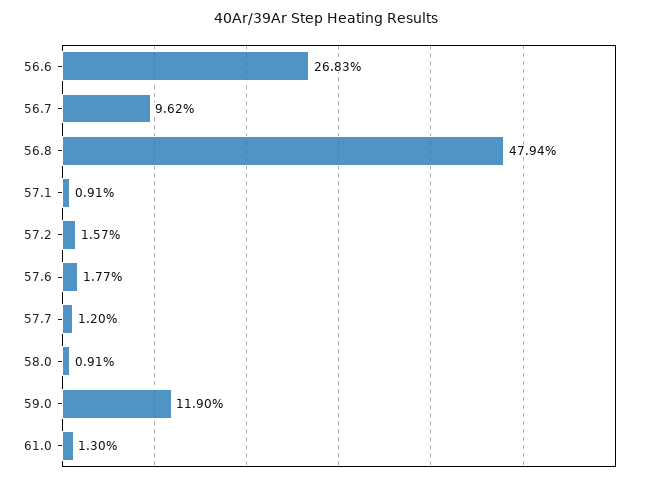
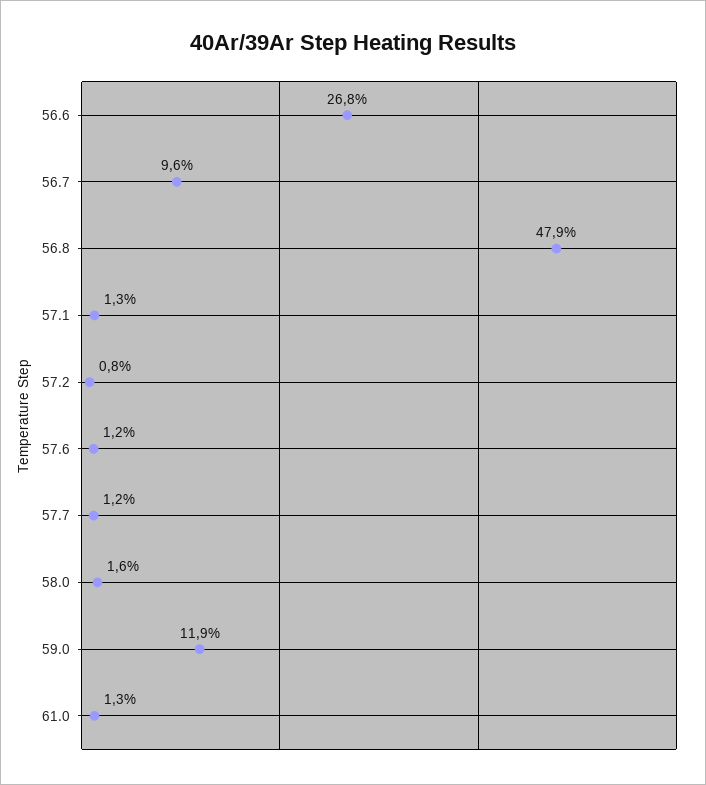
  {
    "56.6": 26.83,
    "56.7": 9.62,
    "56.8": 47.94,
-   "57.1": 0.91,
+   "57.1": 1.3,
-   "57.2": 1.57,
+   "57.2": 0.8,
-   "57.6": 1.77,
+   "57.6": 1.2,
    "57.7": 1.2,
-   "58.0": 0.91,
+   "58.0": 1.6,
    "59.0": 11.9,
    "61.0": 1.3
  }

